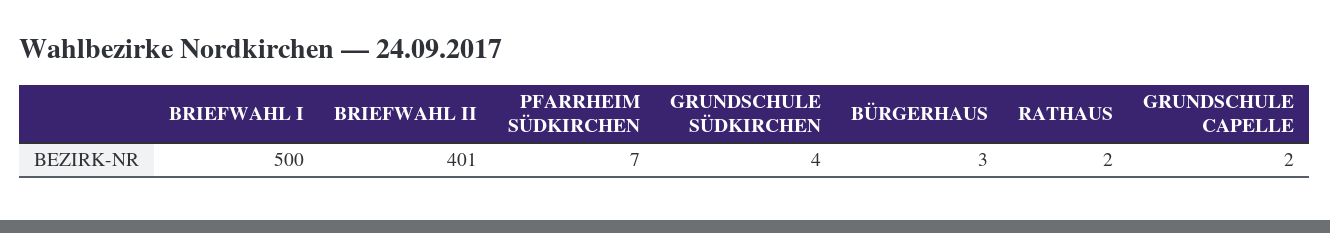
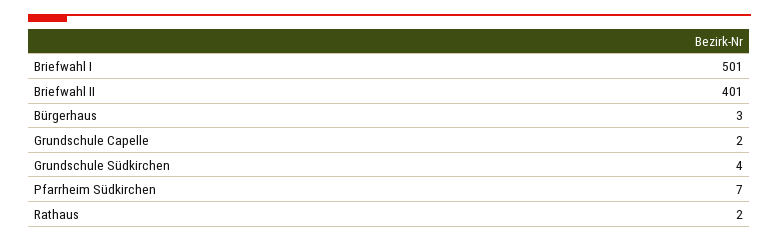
  {
-   "BRIEFWAHL I": 500,
+   "BRIEFWAHL I": 501,
    "BRIEFWAHL II": 401,
    "PFARRHEIM SÜDKIRCHEN": 7,
    "GRUNDSCHULE SÜDKIRCHEN": 4,
    "BÜRGERHAUS": 3,
    "RATHAUS": 2,
    "GRUNDSCHULE CAPELLE": 2
  }

